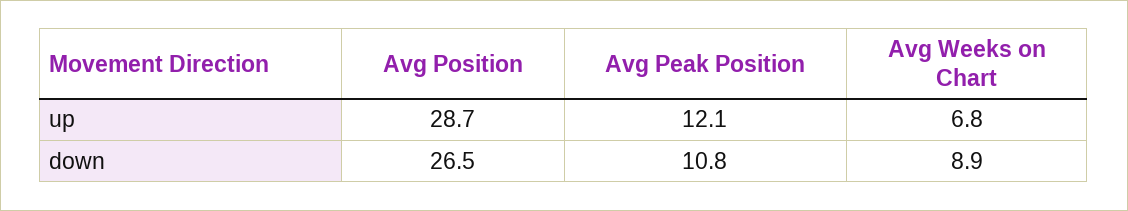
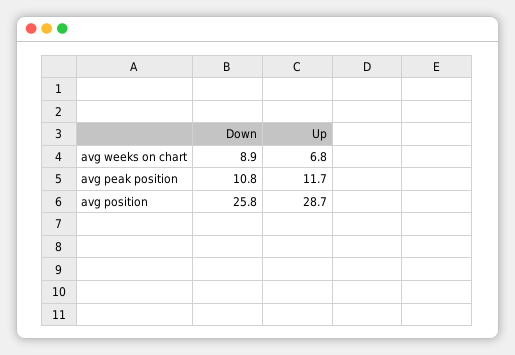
  {
    "Avg Position": {
      "up": 28.7,
-     "down": 26.5
+     "down": 25.8
    },
    "Avg Peak Position": {
-     "up": 12.1,
+     "up": 11.7,
      "down": 10.8
    },
    "Avg Weeks on Chart": {
      "up": 6.8,
      "down": 8.9
    }
  }

